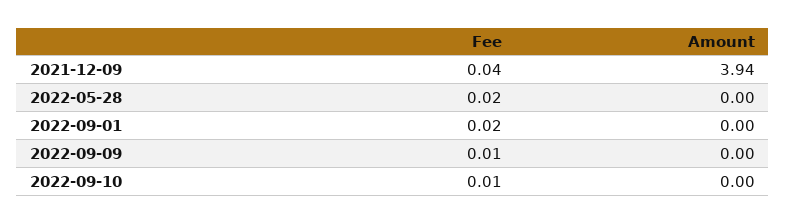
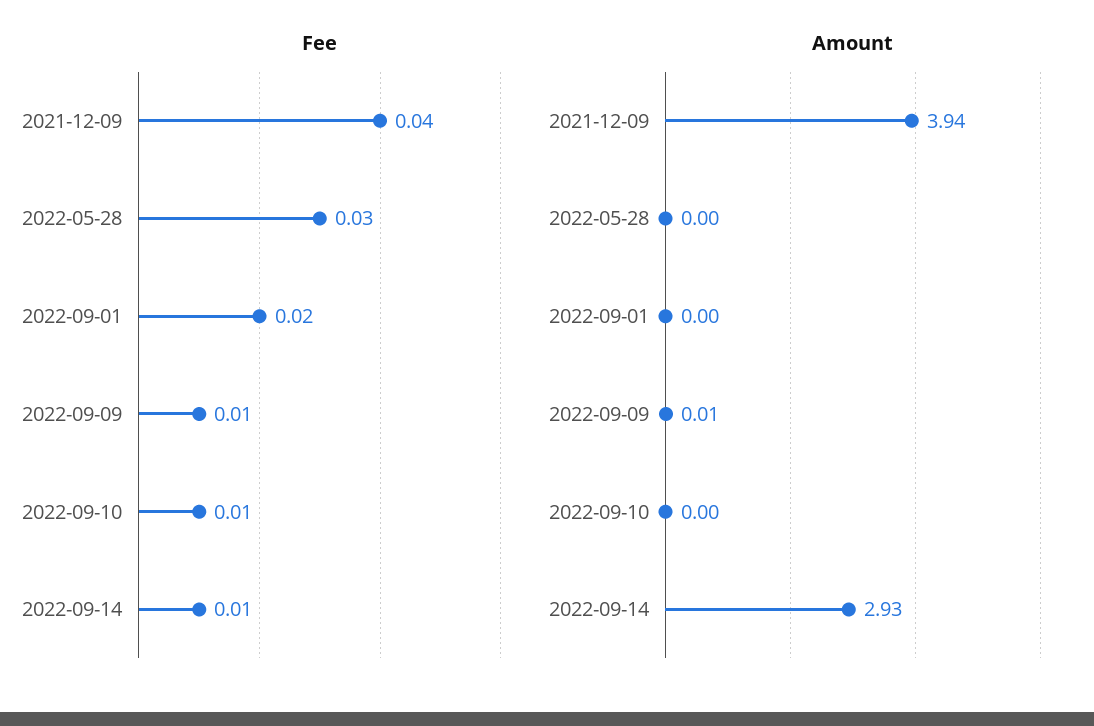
  {
    "Fee": {
      "2021-12-09": 0.04,
-     "2022-05-28": 0.02,
+     "2022-05-28": 0.03,
      "2022-09-01": 0.02,
      "2022-09-09": 0.01,
-     "2022-09-10": 0.01
+     "2022-09-10": 0.01,
+     "2022-09-14": 0.01
    },
    "Amount": {
      "2021-12-09": 3.94,
      "2022-05-28": 0,
      "2022-09-01": 0,
-     "2022-09-09": 0,
+     "2022-09-09": 0.01,
-     "2022-09-10": 0
+     "2022-09-10": 0,
+     "2022-09-14": 2.93
    }
  }

